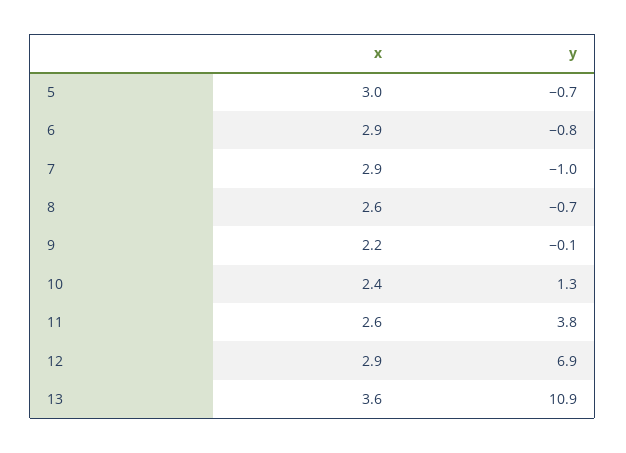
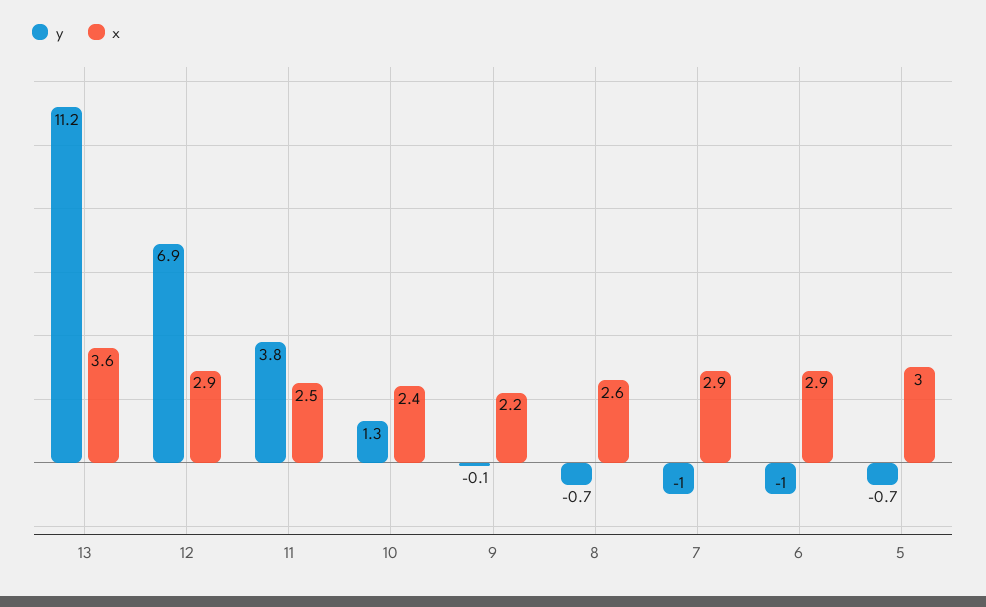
  {
    "x": {
      "5": 3,
      "6": 2.9,
      "7": 2.9,
      "8": 2.6,
      "9": 2.2,
      "10": 2.4,
-     "11": 2.6,
+     "11": 2.5,
      "12": 2.9,
      "13": 3.6
    },
    "y": {
      "5": -0.7,
-     "6": -0.8,
+     "6": -1,
      "7": -1,
      "8": -0.7,
      "9": -0.1,
      "10": 1.3,
      "11": 3.8,
      "12": 6.9,
-     "13": 10.9
+     "13": 11.2
    }
  }

